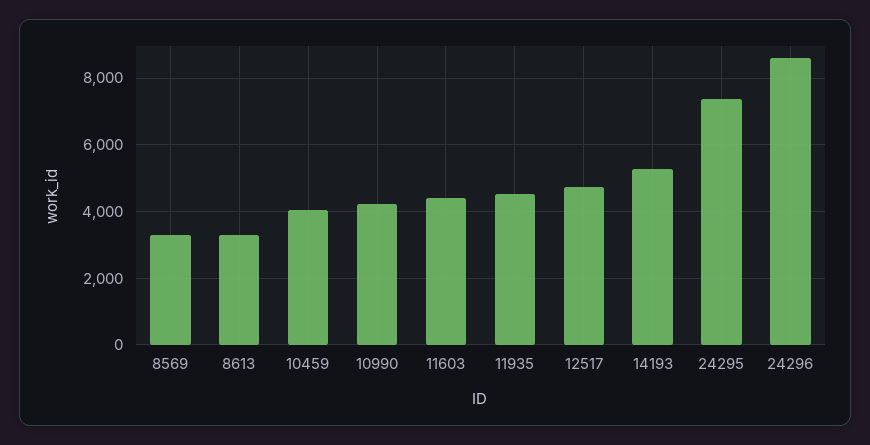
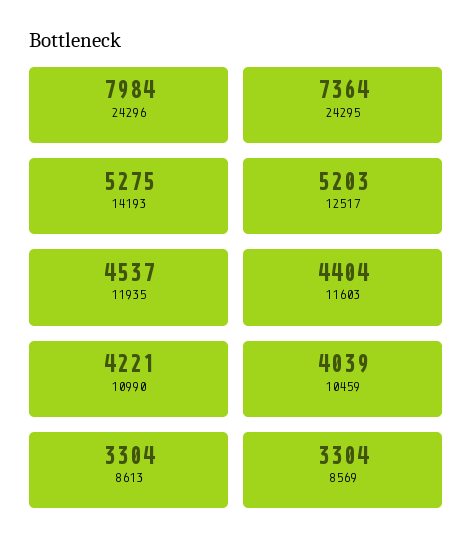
  {
    "8569": 3304,
    "8613": 3304,
    "10459": 4039,
    "10990": 4221,
    "11603": 4404,
    "11935": 4537,
-   "12517": 4800,
+   "12517": 5203,
    "14193": 5275,
    "24295": 7364,
-   "24296": 8600
+   "24296": 7984
  }

